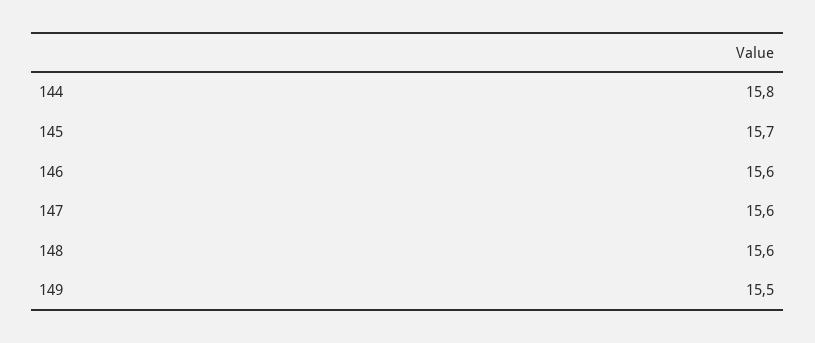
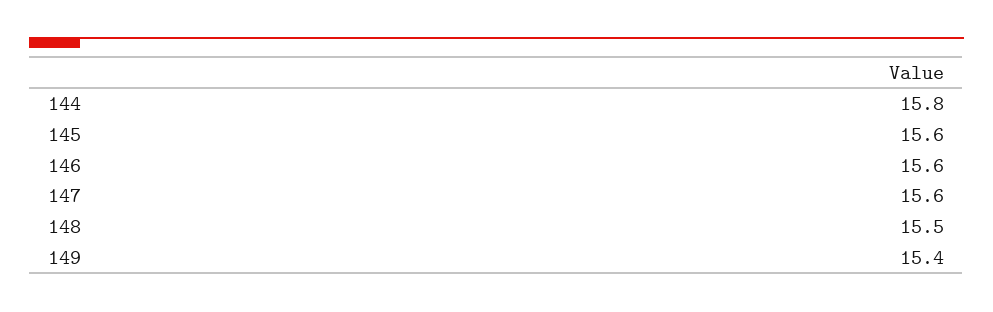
  {
    "144": 15.8,
-   "145": 15.7,
+   "145": 15.6,
    "146": 15.6,
    "147": 15.6,
-   "148": 15.6,
+   "148": 15.5,
-   "149": 15.5
+   "149": 15.4
  }

